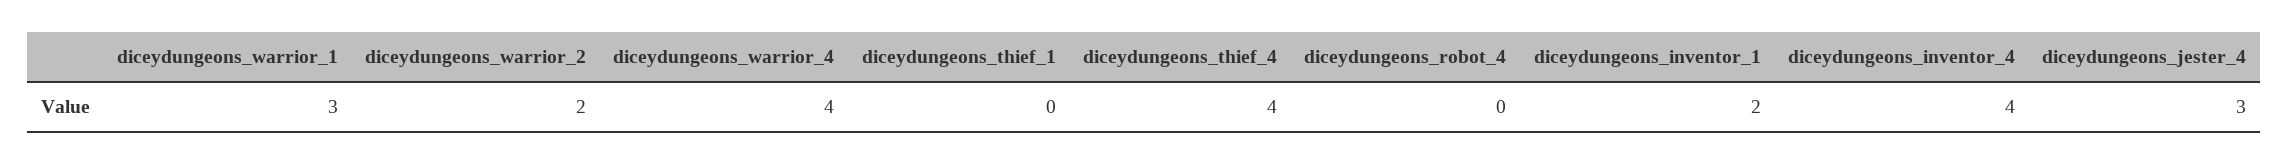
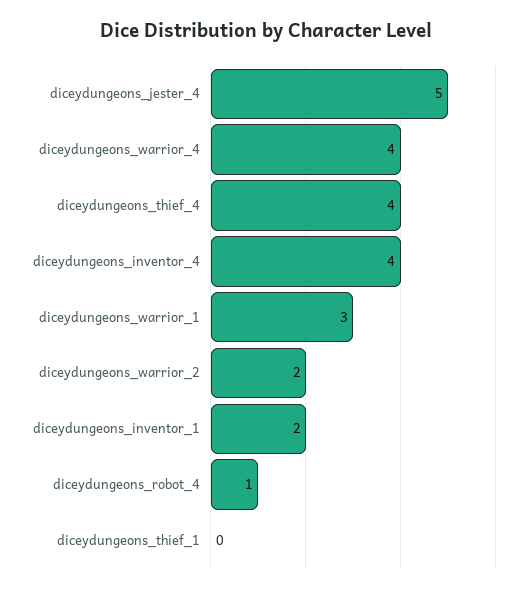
  {
    "diceydungeons_warrior_1": 3,
    "diceydungeons_warrior_2": 2,
    "diceydungeons_warrior_4": 4,
    "diceydungeons_thief_1": 0,
    "diceydungeons_thief_4": 4,
-   "diceydungeons_robot_4": 0,
+   "diceydungeons_robot_4": 1,
    "diceydungeons_inventor_1": 2,
    "diceydungeons_inventor_4": 4,
-   "diceydungeons_jester_4": 3
+   "diceydungeons_jester_4": 5
  }

